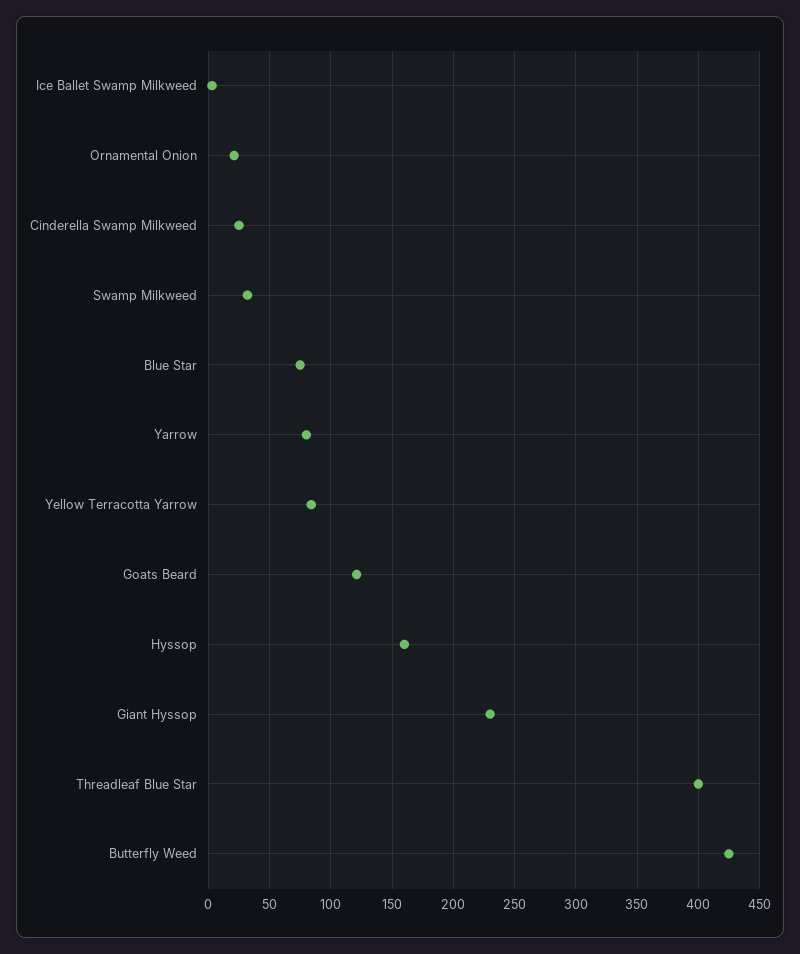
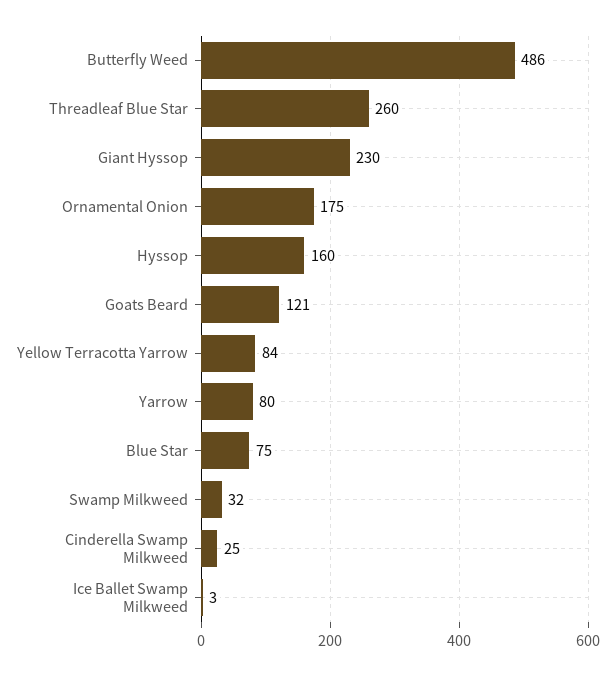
  {
    "Ice Ballet Swamp Milkweed": 3,
-   "Ornamental Onion": 20,
+   "Ornamental Onion": 175,
    "Cinderella Swamp Milkweed": 25,
    "Swamp Milkweed": 32,
    "Blue Star": 75,
    "Yarrow": 80,
    "Yellow Terracotta Yarrow": 84,
    "Goats Beard": 121,
    "Hyssop": 160,
    "Giant Hyssop": 230,
-   "Threadleaf Blue Star": 400,
+   "Threadleaf Blue Star": 260,
-   "Butterfly Weed": 425
+   "Butterfly Weed": 486
  }

